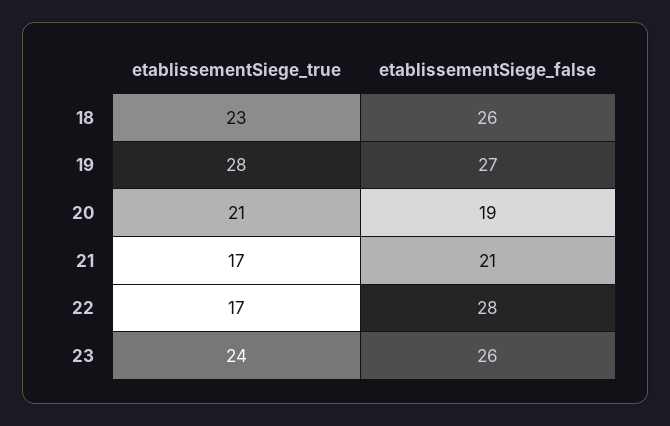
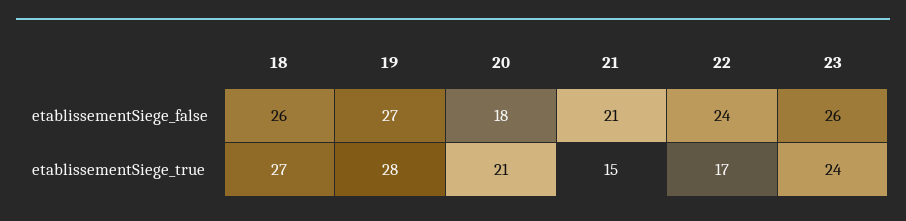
  {
    "etablissementSiege_true": {
-     "18": 23,
+     "18": 27,
      "19": 28,
      "20": 21,
-     "21": 17,
+     "21": 15,
      "22": 17,
      "23": 24
    },
    "etablissementSiege_false": {
      "18": 26,
      "19": 27,
-     "20": 19,
+     "20": 18,
      "21": 21,
-     "22": 28,
+     "22": 24,
      "23": 26
    }
  }

